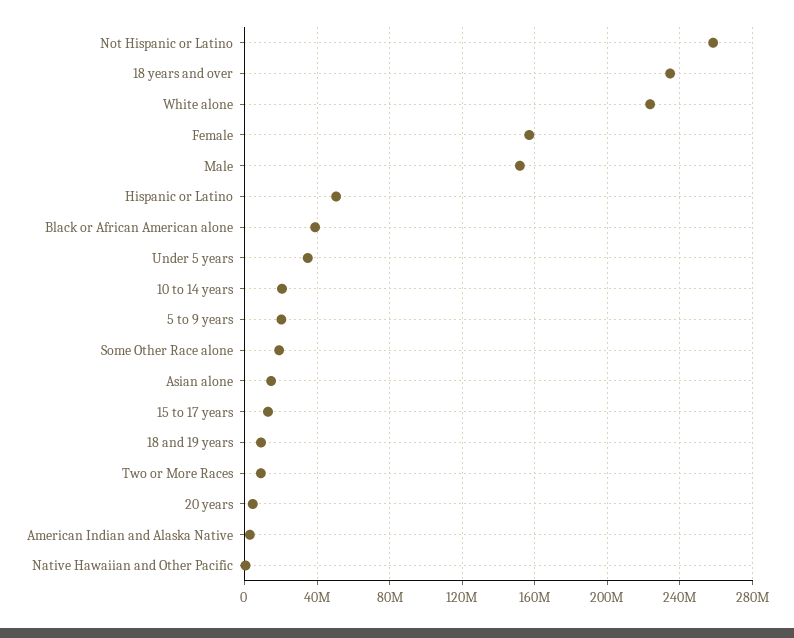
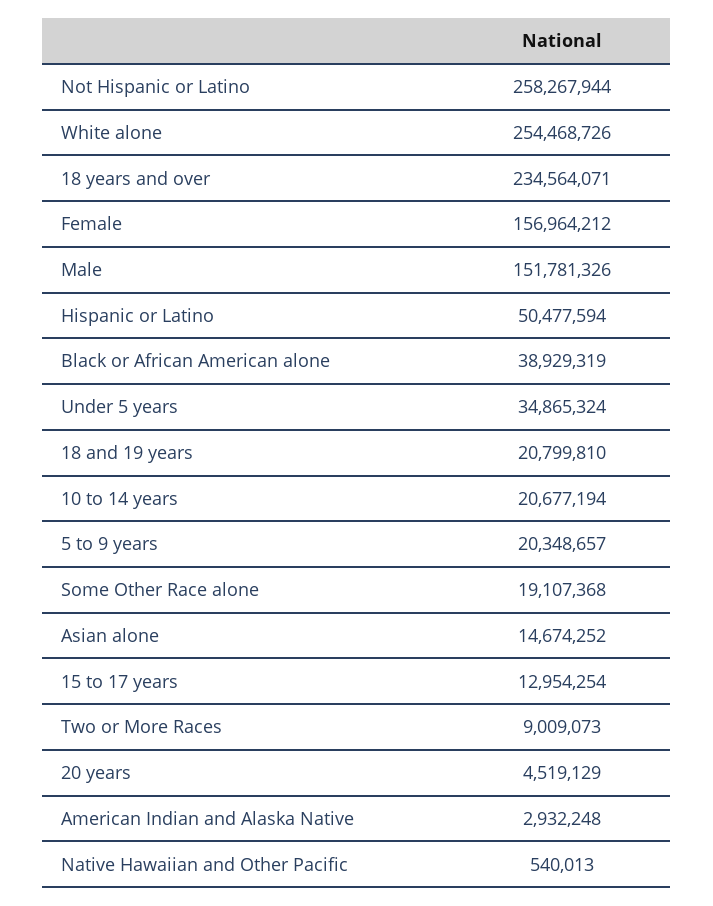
  {
    "Not Hispanic or Latino": 258267944,
    "18 years and over": 234564071,
-   "White alone": 225000000,
+   "White alone": 254468726,
    "Female": 156964212,
    "Male": 151781326,
    "Hispanic or Latino": 50477594,
    "Black or African American alone": 38929319,
    "Under 5 years": 34865324,
    "10 to 14 years": 20677194,
    "5 to 9 years": 20348657,
    "Some Other Race alone": 19107368,
    "Asian alone": 14674252,
    "15 to 17 years": 12954254,
-   "18 and 19 years": 10000000,
+   "18 and 19 years": 20799810,
    "Two or More Races": 9009073,
    "20 years": 4519129,
    "American Indian and Alaska Native": 2932248,
    "Native Hawaiian and Other Pacific": 540013
  }

